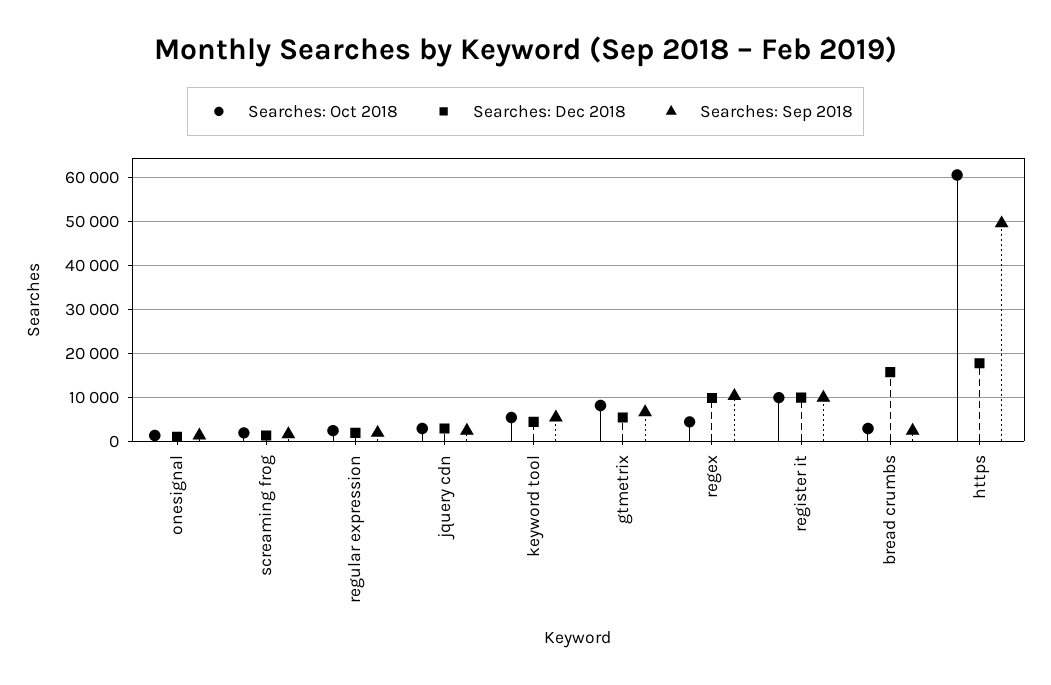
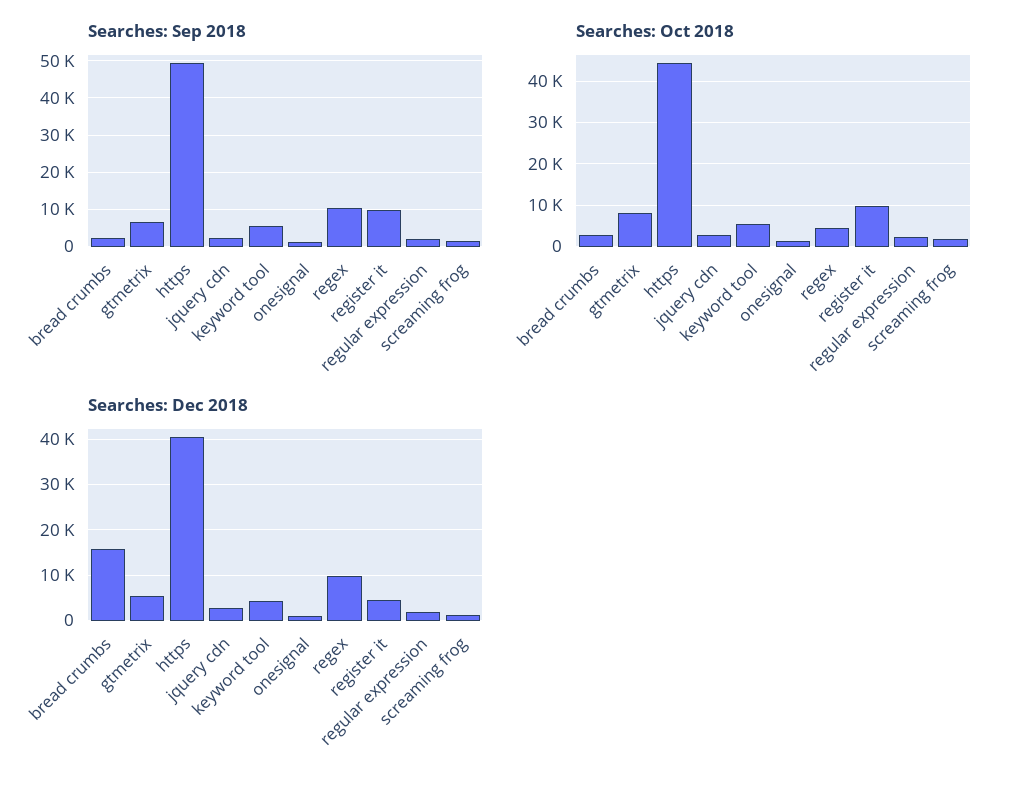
  {
    "Searches: Oct 2018": {
      "onesignal": 2000,
      "screaming frog": 2000,
      "regular expression": 2000,
      "jquery cdn": 2000,
      "keyword tool": 6000,
      "gtmetrix": 8000,
      "regex": 4000,
      "register it": 10000,
      "bread crumbs": 2000,
-     "https": 60000
+     "https": 44000
    },
    "Searches: Dec 2018": {
      "onesignal": 2000,
      "screaming frog": 2000,
      "regular expression": 2000,
      "jquery cdn": 2000,
      "keyword tool": 4000,
      "gtmetrix": 6000,
      "regex": 10000,
-     "register it": 10000,
+     "register it": 4000,
      "bread crumbs": 16000,
-     "https": 18000
+     "https": 40000
    },
    "Searches: Sep 2018": {
      "onesignal": 2000,
      "screaming frog": 2000,
      "regular expression": 2000,
      "jquery cdn": 2000,
      "keyword tool": 6000,
      "gtmetrix": 6000,
      "regex": 10000,
      "register it": 10000,
      "bread crumbs": 2000,
      "https": 50000
    }
  }

